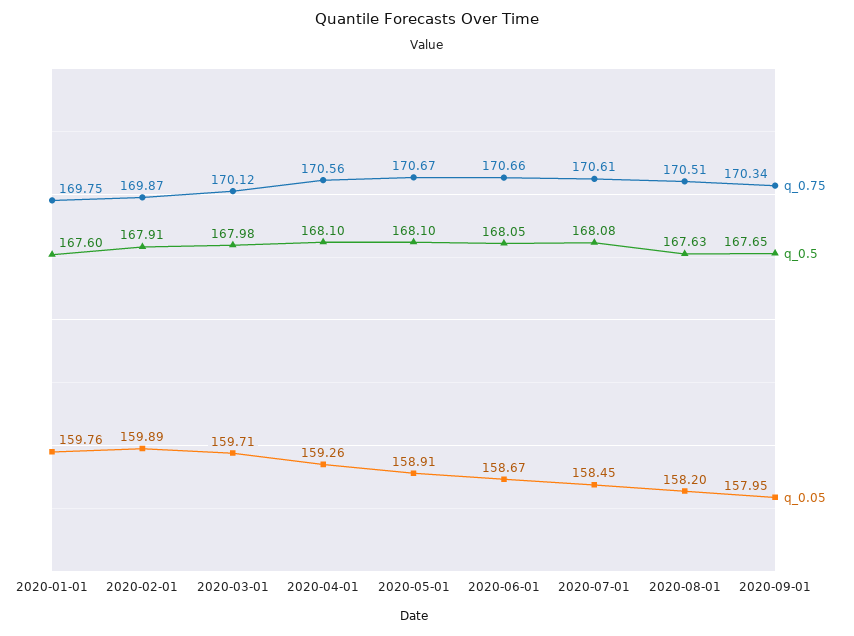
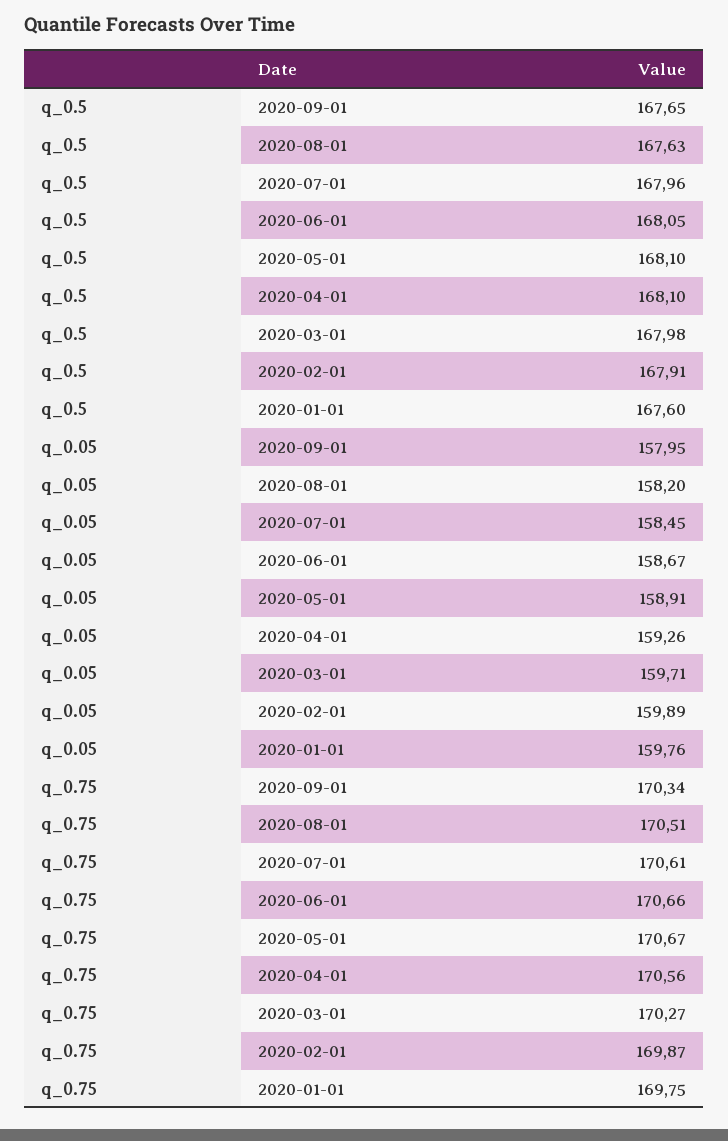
  {
    "q_0.75": {
      "2020-01-01": 169.75,
      "2020-02-01": 169.87,
-     "2020-03-01": 170.12,
+     "2020-03-01": 170.27,
      "2020-04-01": 170.56,
      "2020-05-01": 170.67,
      "2020-06-01": 170.66,
      "2020-07-01": 170.61,
      "2020-08-01": 170.51,
      "2020-09-01": 170.34
    },
    "q_0.5": {
      "2020-01-01": 167.6,
      "2020-02-01": 167.91,
      "2020-03-01": 167.98,
      "2020-04-01": 168.1,
      "2020-05-01": 168.1,
      "2020-06-01": 168.05,
-     "2020-07-01": 168.08,
+     "2020-07-01": 167.96,
      "2020-08-01": 167.63,
      "2020-09-01": 167.65
    },
    "q_0.05": {
      "2020-01-01": 159.76,
      "2020-02-01": 159.89,
      "2020-03-01": 159.71,
      "2020-04-01": 159.26,
      "2020-05-01": 158.91,
      "2020-06-01": 158.67,
      "2020-07-01": 158.45,
      "2020-08-01": 158.2,
      "2020-09-01": 157.95
    }
  }

